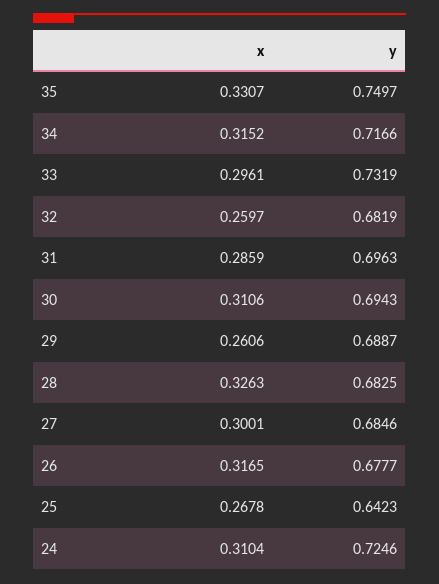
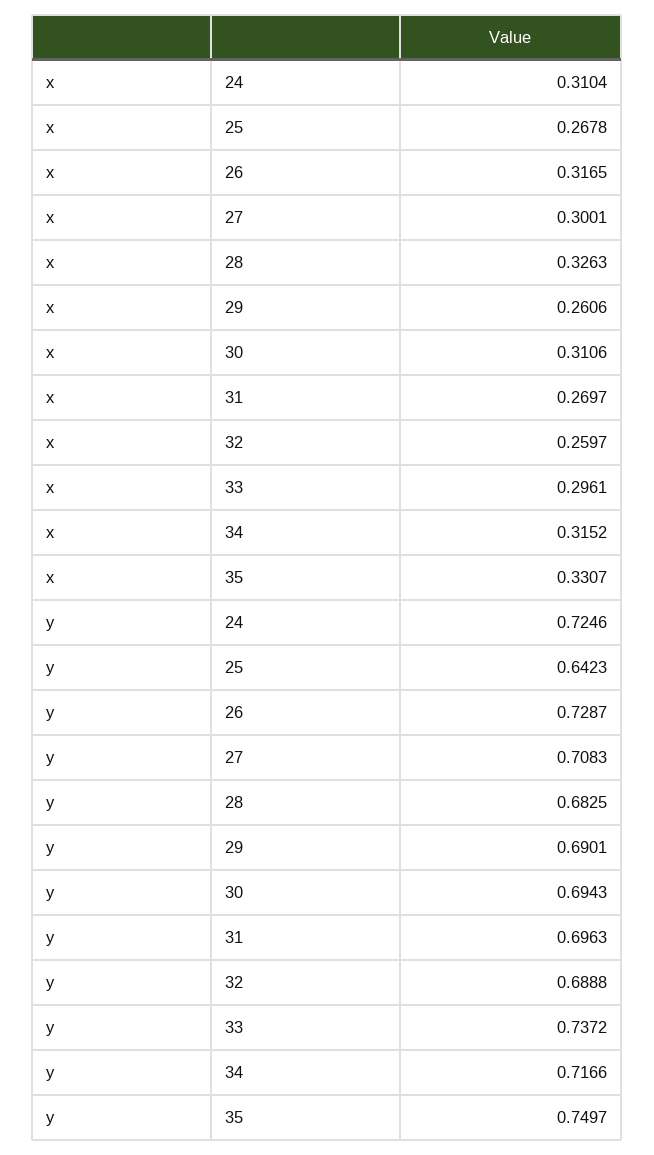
  {
    "x": {
      "35": 0.3307,
      "34": 0.3152,
      "33": 0.2961,
      "32": 0.2597,
-     "31": 0.2859,
+     "31": 0.2697,
      "30": 0.3106,
      "29": 0.2606,
      "28": 0.3263,
      "27": 0.3001,
      "26": 0.3165,
      "25": 0.2678,
      "24": 0.3104
    },
    "y": {
      "35": 0.7497,
      "34": 0.7166,
-     "33": 0.7319,
+     "33": 0.7372,
-     "32": 0.6819,
+     "32": 0.6888,
      "31": 0.6963,
      "30": 0.6943,
-     "29": 0.6887,
+     "29": 0.6901,
      "28": 0.6825,
-     "27": 0.6846,
+     "27": 0.7083,
-     "26": 0.6777,
+     "26": 0.7287,
      "25": 0.6423,
      "24": 0.7246
    }
  }

